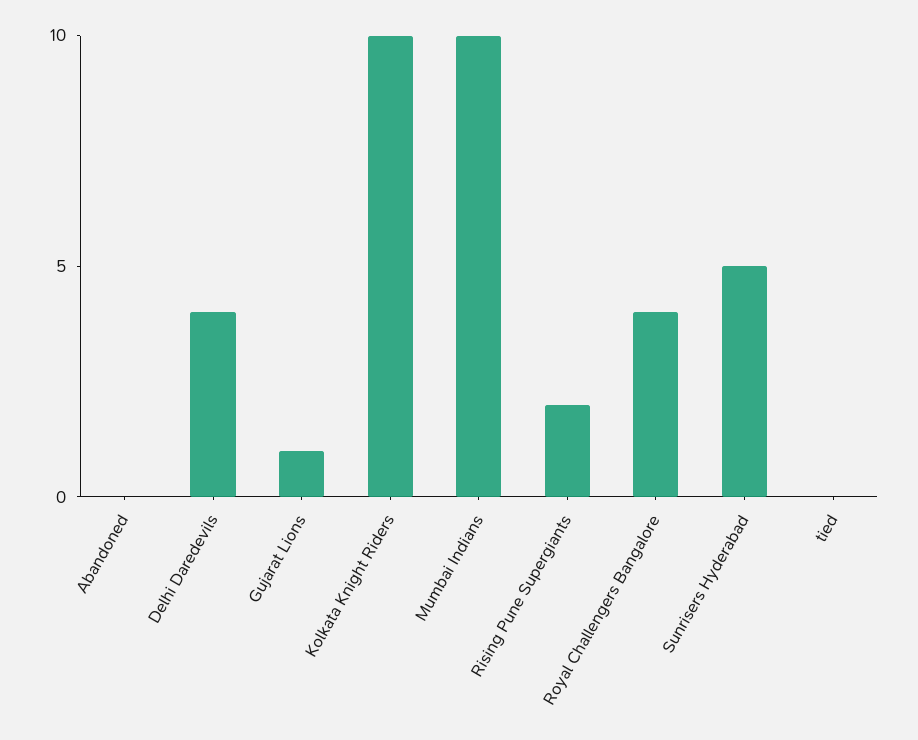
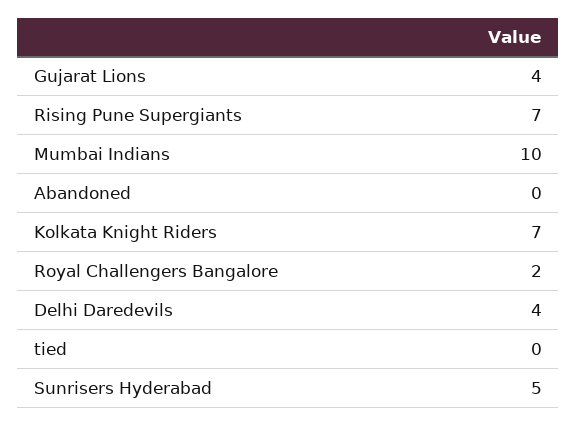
  {
    "Abandoned": 0,
    "Delhi Daredevils": 4,
-   "Gujarat Lions": 1,
+   "Gujarat Lions": 4,
-   "Kolkata Knight Riders": 10,
+   "Kolkata Knight Riders": 7,
    "Mumbai Indians": 10,
-   "Rising Pune Supergiants": 2,
+   "Rising Pune Supergiants": 7,
-   "Royal Challengers Bangalore": 4,
+   "Royal Challengers Bangalore": 2,
    "Sunrisers Hyderabad": 5,
    "tied": 0
  }

